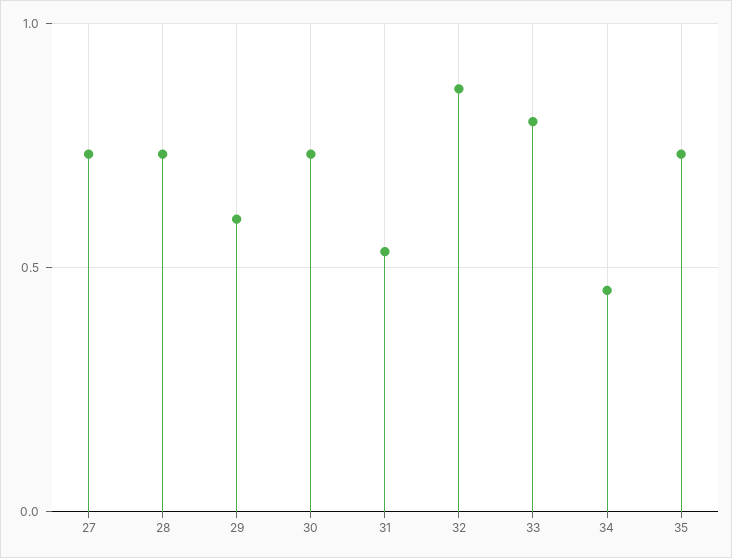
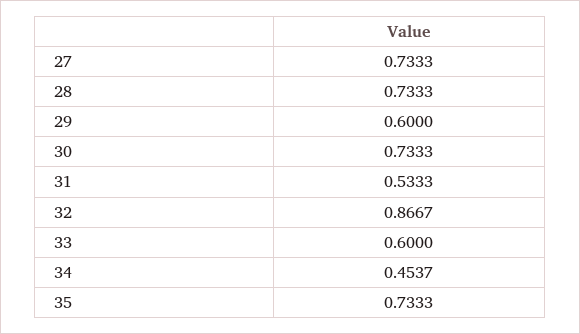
  {
    "27": 0.7333,
    "28": 0.7333,
    "29": 0.6,
    "30": 0.7333,
    "31": 0.5333,
    "32": 0.8667,
-   "33": 0.8,
+   "33": 0.6,
    "34": 0.4537,
    "35": 0.7333
  }

